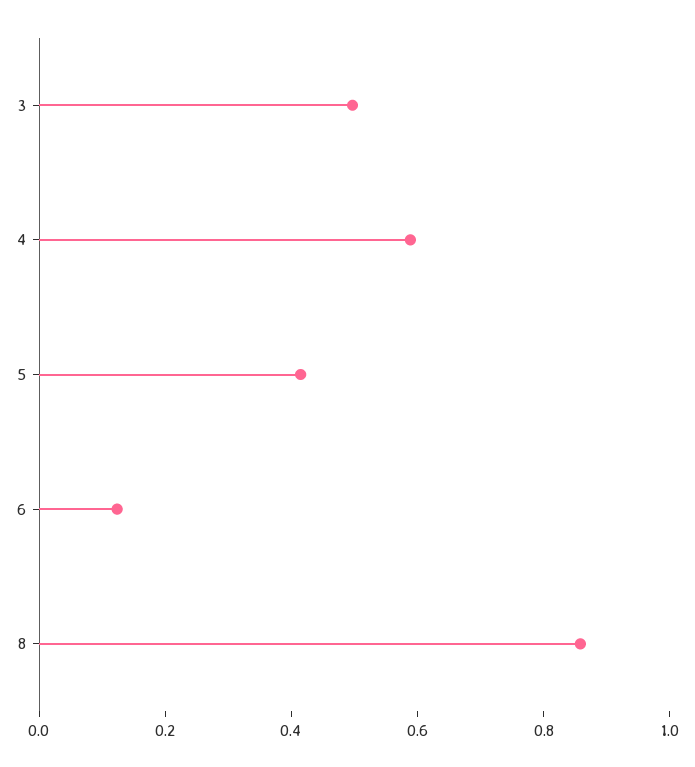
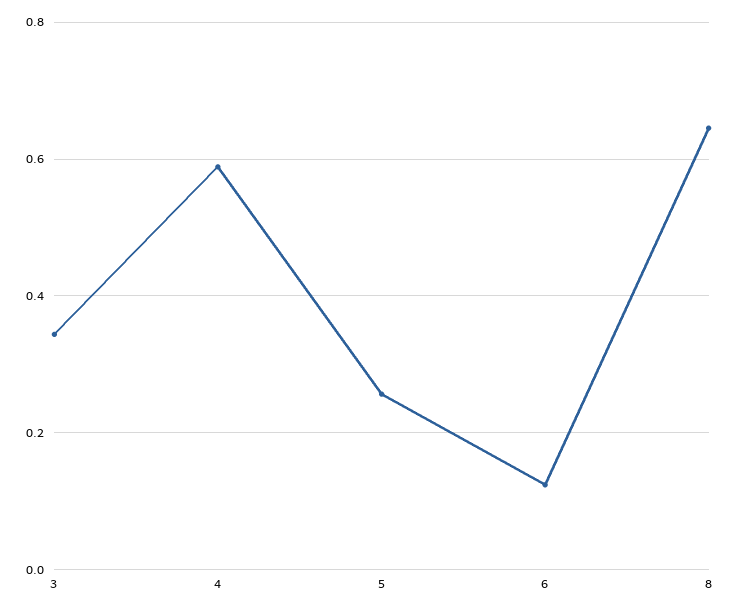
  {
-   "3": 0.5,
+   "3": 0.34,
    "4": 0.58,
-   "5": 0.4,
+   "5": 0.26,
    "6": 0.12,
-   "8": 0.85
+   "8": 0.64
  }

